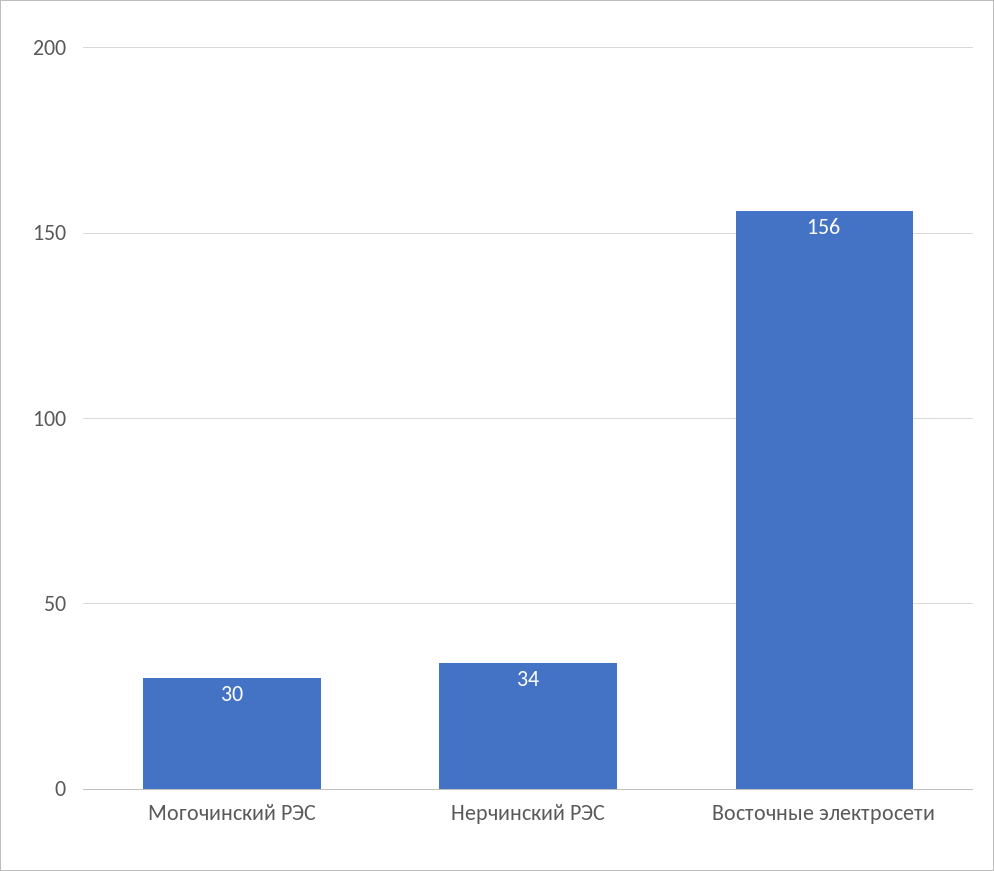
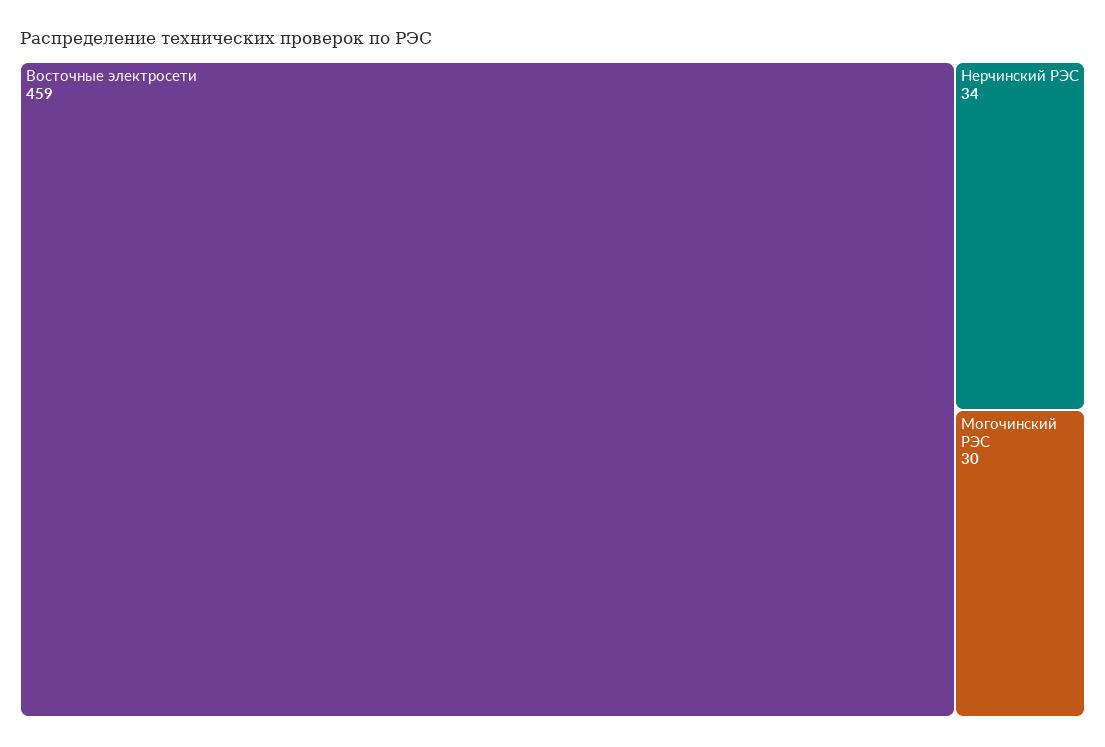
  {
    "Могочинский РЭС": 30,
    "Нерчинский РЭС": 34,
-   "Восточные электросети": 156
+   "Восточные электросети": 459
  }

